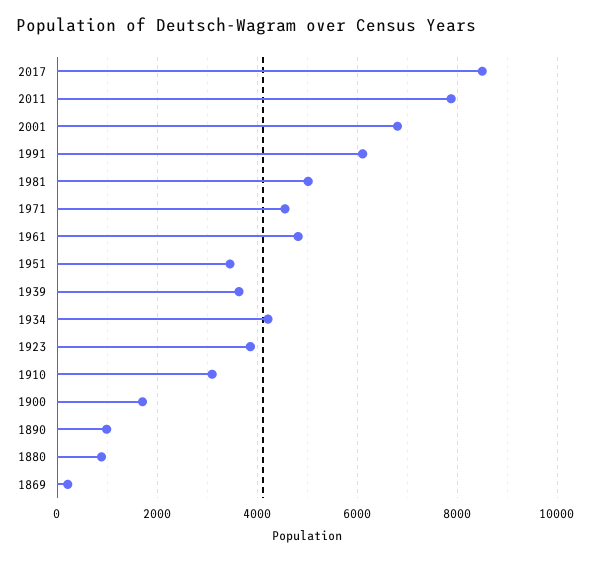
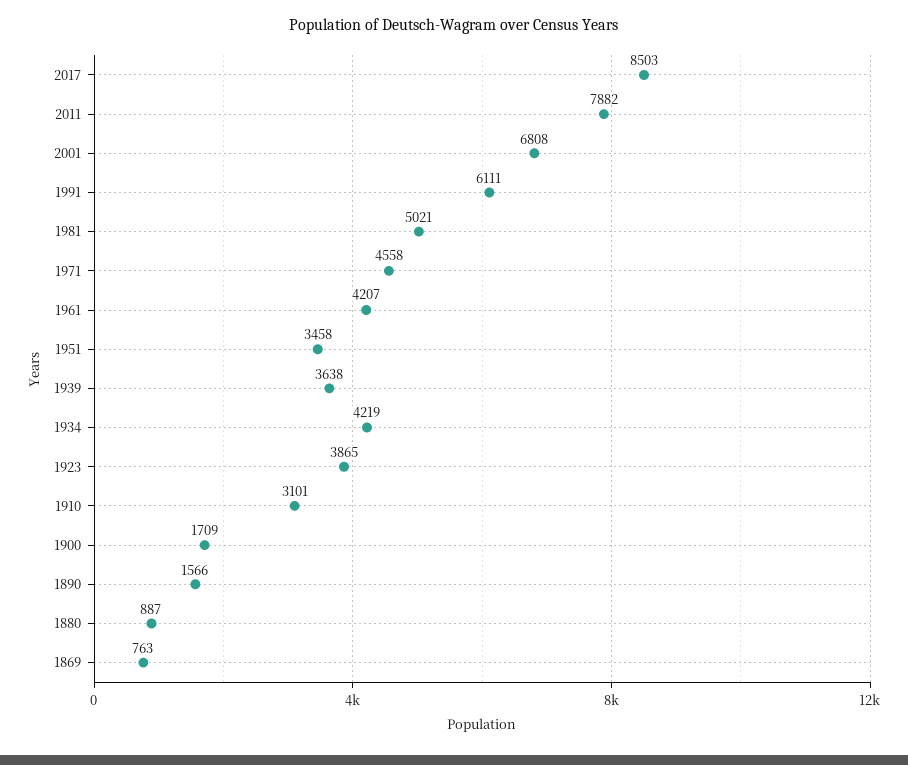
  {
    "2017": 8503,
    "2011": 7882,
    "2001": 6808,
    "1991": 6111,
    "1981": 5021,
    "1971": 4558,
-   "1961": 4800,
+   "1961": 4207,
    "1951": 3458,
    "1939": 3638,
    "1934": 4219,
    "1923": 3865,
    "1910": 3101,
    "1900": 1709,
-   "1890": 1000,
+   "1890": 1566,
    "1880": 887,
-   "1869": 200
+   "1869": 763
  }

